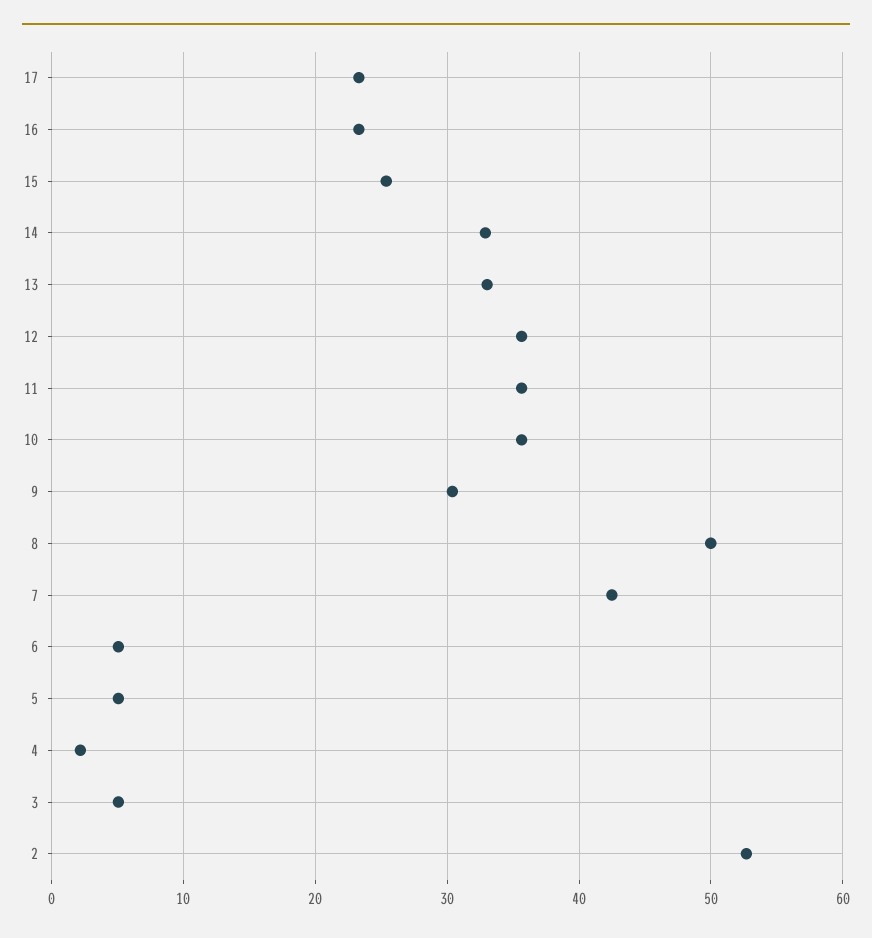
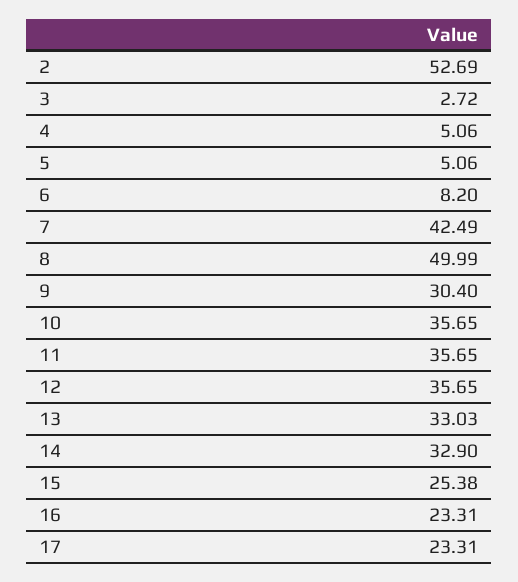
  {
    "17": 23.31,
    "16": 23.31,
    "15": 25.38,
    "14": 32.9,
    "13": 33.03,
    "12": 35.65,
    "11": 35.65,
    "10": 35.65,
    "9": 30.4,
    "8": 49.99,
    "7": 42.49,
-   "6": 5,
+   "6": 8.2,
    "5": 5.06,
-   "4": 2,
+   "4": 5.06,
-   "3": 5,
+   "3": 2.72,
    "2": 52.69
  }

